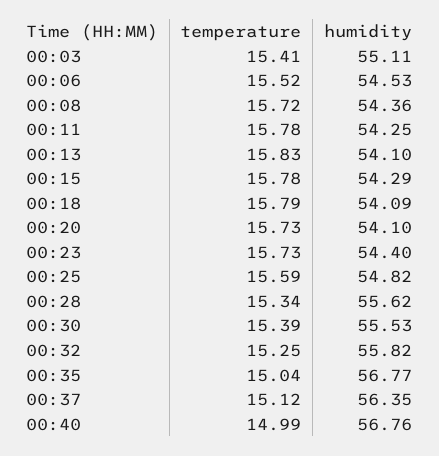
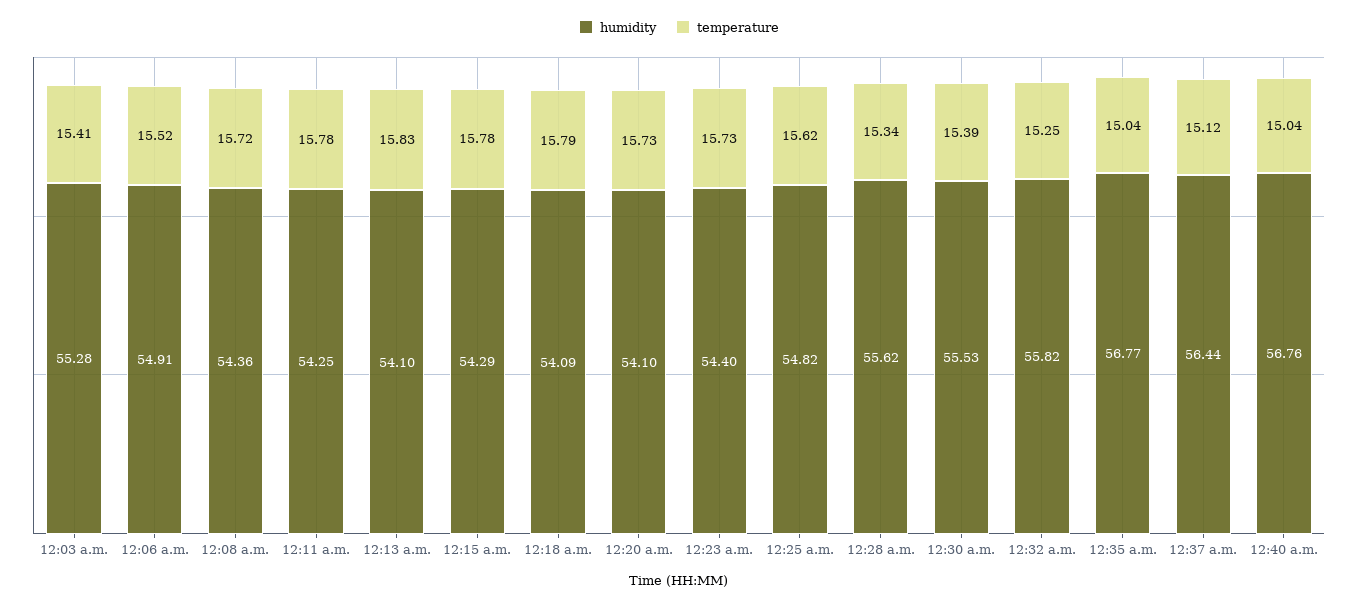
  {
    "temperature": {
      "00:03": 15.41,
      "00:06": 15.52,
      "00:08": 15.72,
      "00:11": 15.78,
      "00:13": 15.83,
      "00:15": 15.78,
      "00:18": 15.79,
      "00:20": 15.73,
      "00:23": 15.73,
-     "00:25": 15.59,
+     "00:25": 15.62,
      "00:28": 15.34,
      "00:30": 15.39,
      "00:32": 15.25,
      "00:35": 15.04,
      "00:37": 15.12,
-     "00:40": 14.99
+     "00:40": 15.04
    },
    "humidity": {
-     "00:03": 55.11,
+     "00:03": 55.28,
-     "00:06": 54.53,
+     "00:06": 54.91,
      "00:08": 54.36,
      "00:11": 54.25,
      "00:13": 54.1,
      "00:15": 54.29,
      "00:18": 54.09,
      "00:20": 54.1,
      "00:23": 54.4,
      "00:25": 54.82,
      "00:28": 55.62,
      "00:30": 55.53,
      "00:32": 55.82,
      "00:35": 56.77,
-     "00:37": 56.35,
+     "00:37": 56.44,
      "00:40": 56.76
    }
  }

